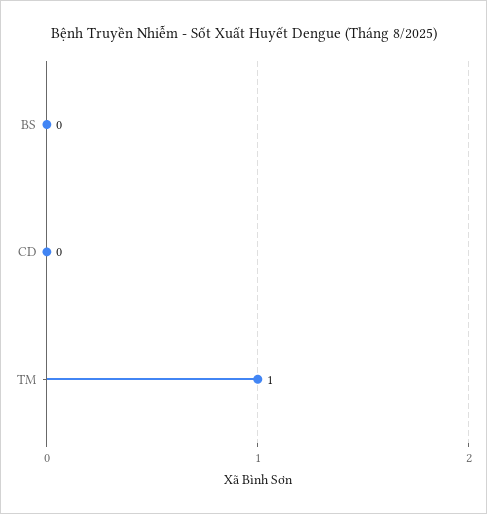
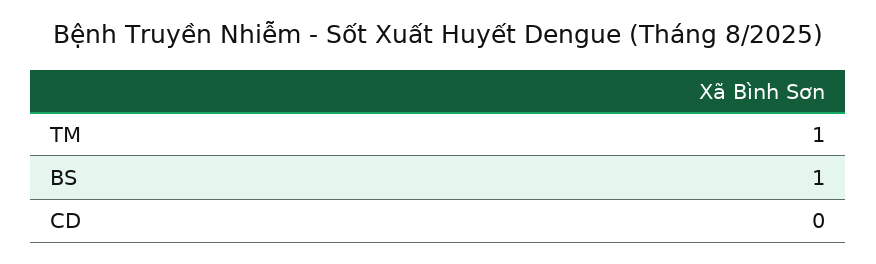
  {
-   "BS": 0,
+   "BS": 1,
    "CD": 0,
    "TM": 1
  }

